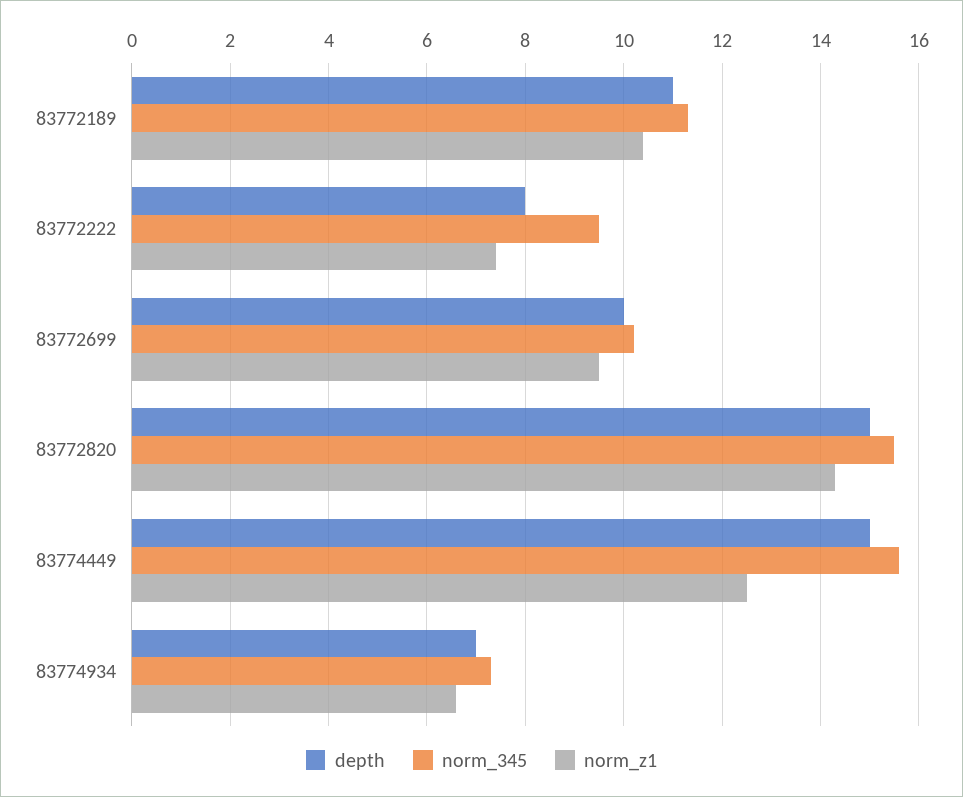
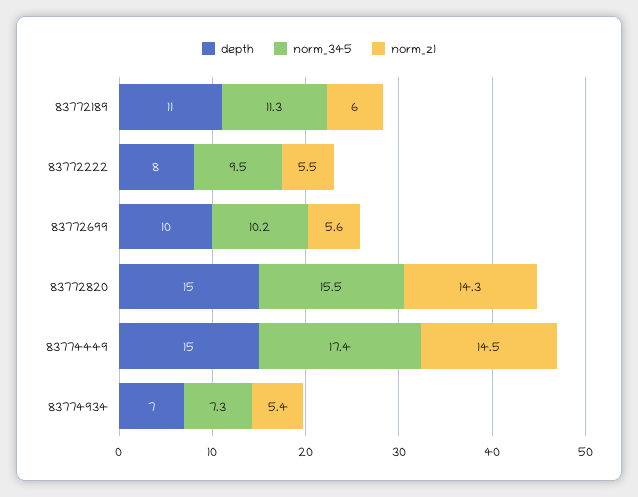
  {
    "depth": {
      "83772189": 11,
      "83772222": 8,
      "83772699": 10,
      "83772820": 15,
      "83774449": 15,
      "83774934": 7
    },
    "norm_345": {
      "83772189": 11.3,
      "83772222": 9.5,
      "83772699": 10.2,
      "83772820": 15.5,
-     "83774449": 15.5,
+     "83774449": 17.4,
      "83774934": 7.3
    },
    "norm_z1": {
-     "83772189": 10.5,
+     "83772189": 6,
-     "83772222": 7.5,
+     "83772222": 5.5,
-     "83772699": 9.5,
+     "83772699": 5.6,
      "83772820": 14.3,
-     "83774449": 12.5,
+     "83774449": 14.5,
-     "83774934": 6.5
+     "83774934": 5.4
    }
  }

